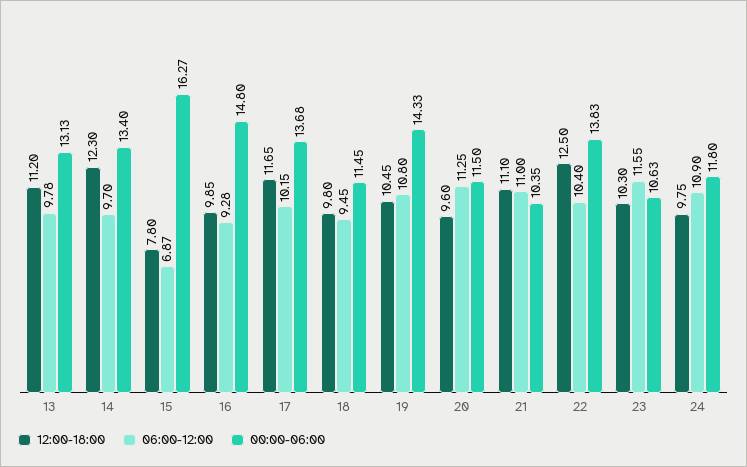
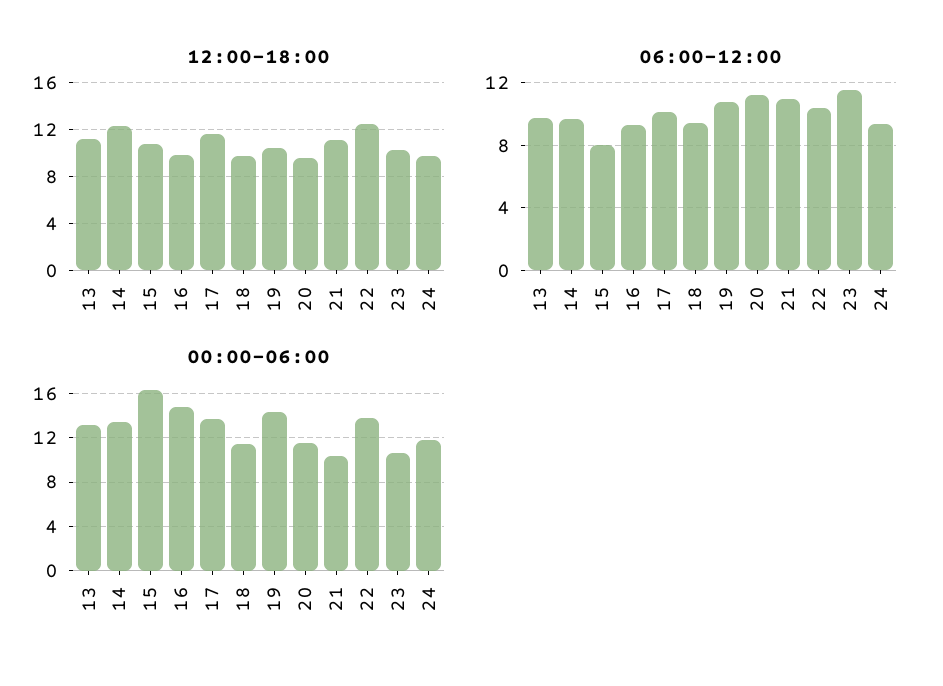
  {
    "12:00-18:00": {
      "13": 11.2,
      "14": 12.3,
-     "15": 7.8,
+     "15": 11,
      "16": 9.85,
      "17": 11.65,
      "18": 9.8,
      "19": 10.45,
      "20": 9.6,
      "21": 11.1,
      "22": 12.5,
      "23": 10.3,
      "24": 9.75
    },
    "06:00-12:00": {
      "13": 9.78,
      "14": 9.7,
-     "15": 6.87,
+     "15": 8,
      "16": 9.28,
      "17": 10.15,
      "18": 9.45,
      "19": 10.8,
      "20": 11.25,
      "21": 11,
      "22": 10.4,
      "23": 11.55,
-     "24": 10.9
+     "24": 9.5
    },
    "00:00-06:00": {
      "13": 13.13,
      "14": 13.4,
      "15": 16.27,
      "16": 14.8,
      "17": 13.68,
      "18": 11.45,
      "19": 14.33,
      "20": 11.5,
      "21": 10.35,
      "22": 13.83,
      "23": 10.63,
      "24": 11.8
    }
  }

